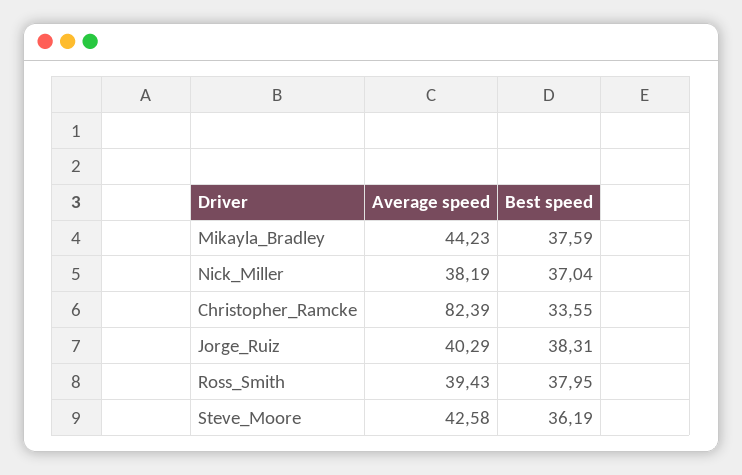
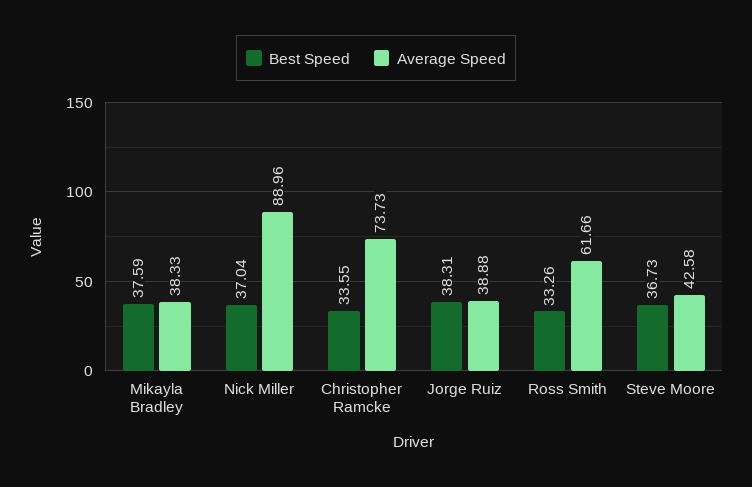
  {
    "Average speed": {
-     "Mikayla_Bradley": 44.23,
+     "Mikayla_Bradley": 38.33,
-     "Nick_Miller": 38.19,
+     "Nick_Miller": 88.96,
-     "Christopher_Ramcke": 82.39,
+     "Christopher_Ramcke": 73.73,
-     "Jorge_Ruiz": 40.29,
+     "Jorge_Ruiz": 38.88,
-     "Ross_Smith": 39.43,
+     "Ross_Smith": 61.66,
      "Steve_Moore": 42.58
    },
    "Best speed": {
      "Mikayla_Bradley": 37.59,
      "Nick_Miller": 37.04,
      "Christopher_Ramcke": 33.55,
      "Jorge_Ruiz": 38.31,
-     "Ross_Smith": 37.95,
+     "Ross_Smith": 33.26,
-     "Steve_Moore": 36.19
+     "Steve_Moore": 36.73
    }
  }

